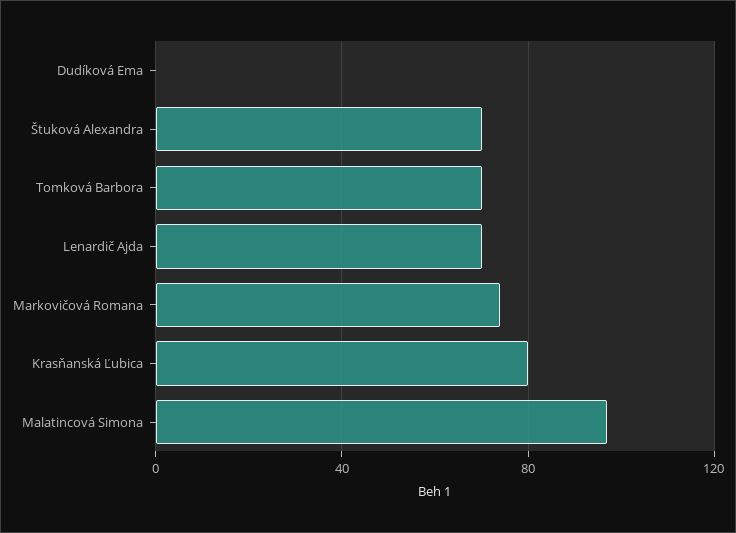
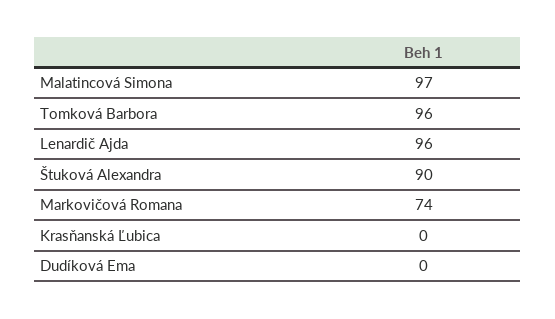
  {
    "Dudíková Ema": 0,
-   "Štuková Alexandra": 70,
+   "Štuková Alexandra": 90,
-   "Tomková Barbora": 70,
+   "Tomková Barbora": 96,
-   "Lenardič Ajda": 70,
+   "Lenardič Ajda": 96,
    "Markovičová Romana": 74,
-   "Krasňanská Ľubica": 80,
+   "Krasňanská Ľubica": 0,
    "Malatincová Simona": 97
  }

